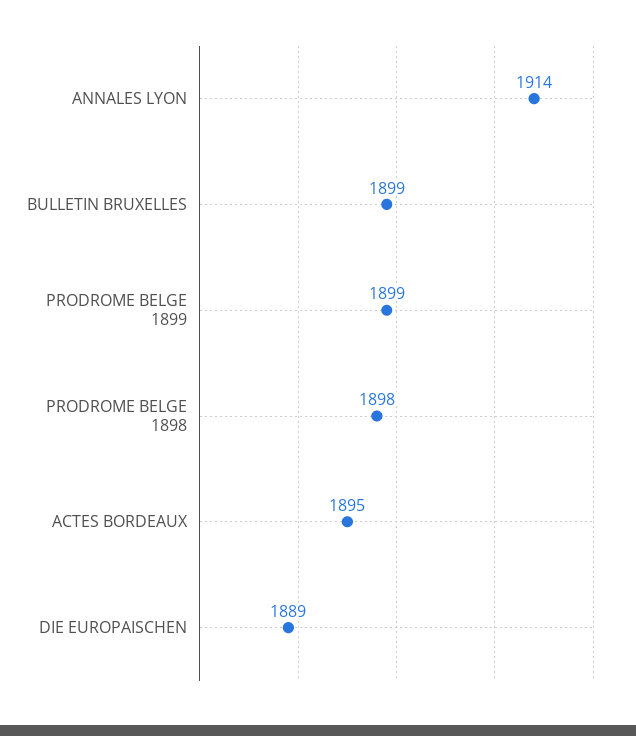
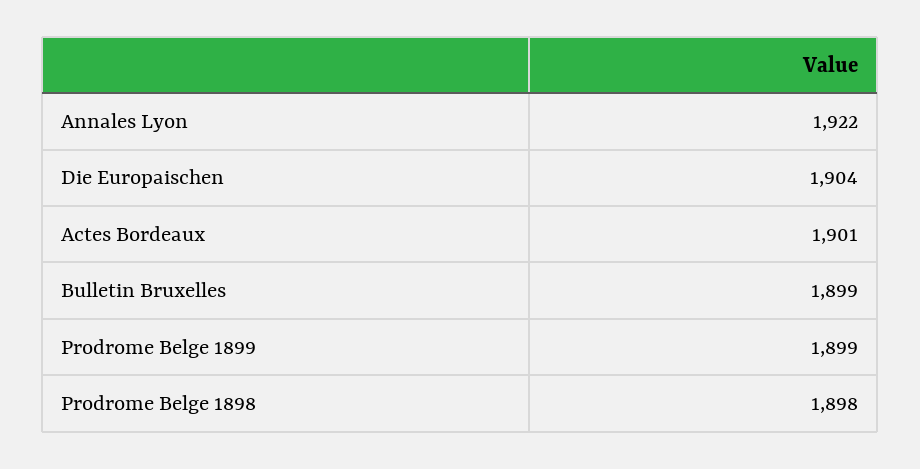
  {
-   "ANNALES LYON": 1914,
+   "ANNALES LYON": 1922,
    "BULLETIN BRUXELLES": 1899,
    "PRODROME BELGE 1899": 1899,
    "PRODROME BELGE 1898": 1898,
-   "ACTES BORDEAUX": 1895,
+   "ACTES BORDEAUX": 1901,
-   "DIE EUROPAISCHEN": 1889
+   "DIE EUROPAISCHEN": 1904
  }

